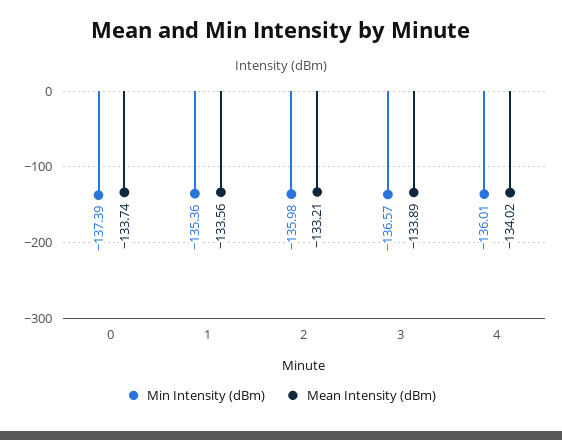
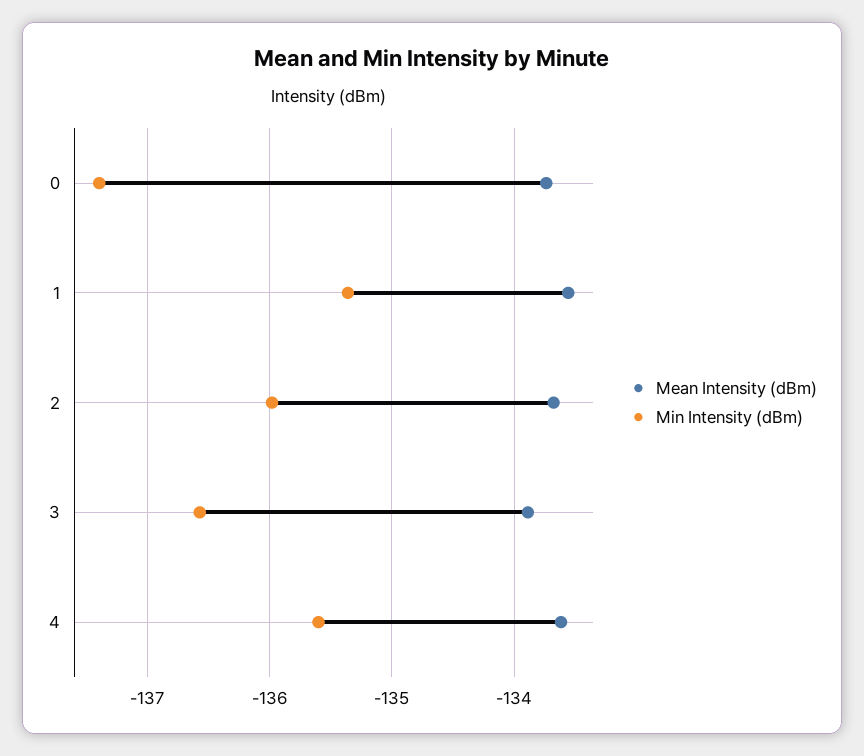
  {
    "Min Intensity (dBm)": {
      "0": -137.39,
      "1": -135.36,
      "2": -135.98,
      "3": -136.57,
-     "4": -136.01
+     "4": -135.6
    },
    "Mean Intensity (dBm)": {
      "0": -133.74,
      "1": -133.56,
-     "2": -133.21,
+     "2": -133.7,
      "3": -133.89,
-     "4": -134.02
+     "4": -133.6
    }
  }

